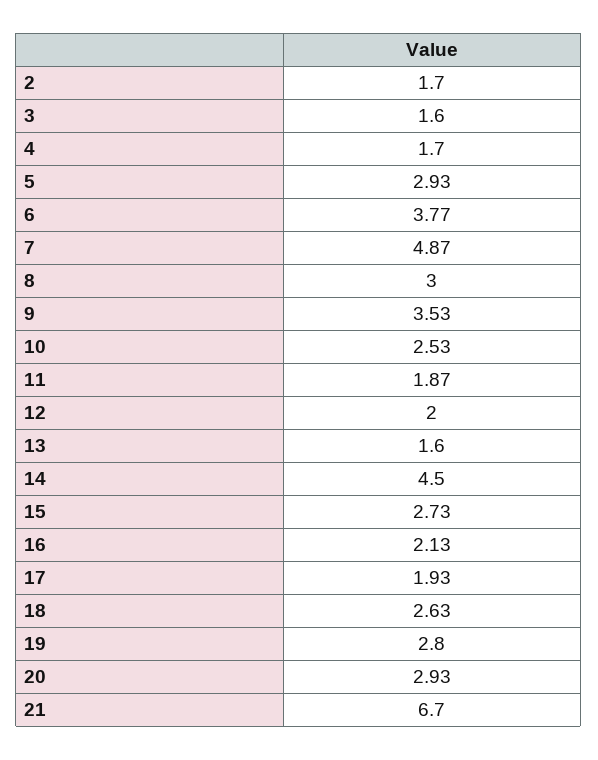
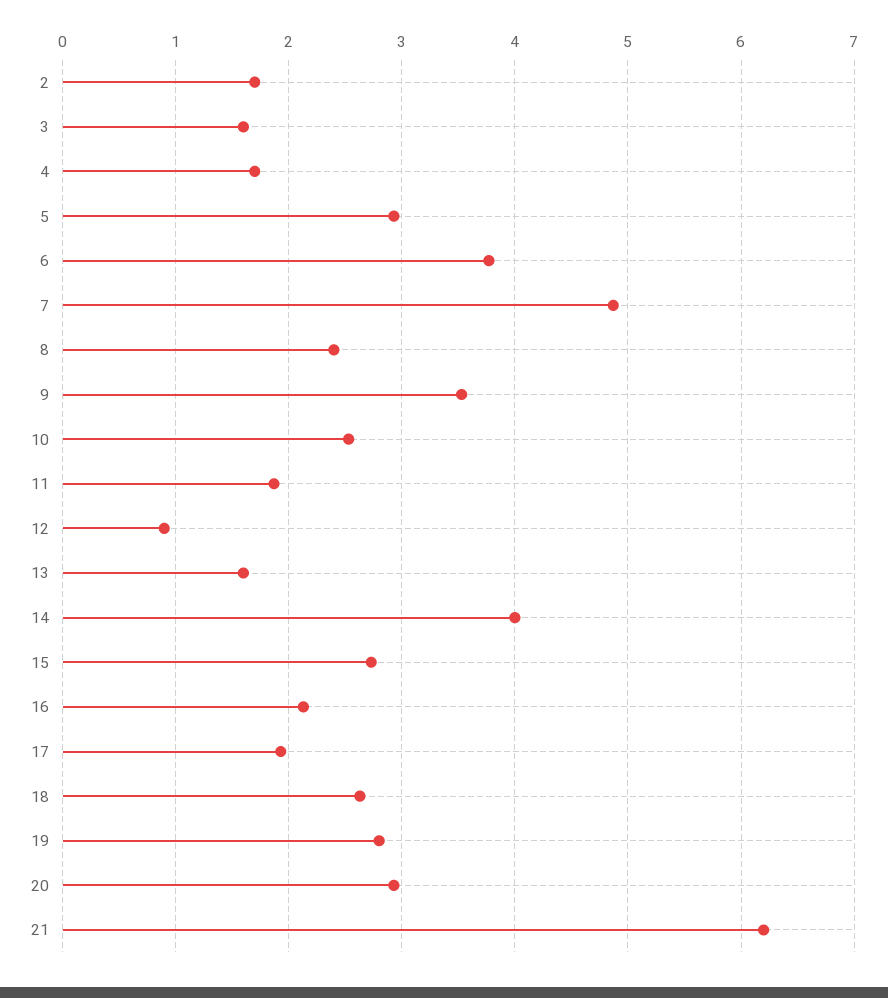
  {
    "2": 1.7,
    "3": 1.6,
    "4": 1.7,
    "5": 2.93,
    "6": 3.77,
    "7": 4.87,
-   "8": 3,
+   "8": 2.4,
    "9": 3.53,
    "10": 2.53,
    "11": 1.87,
-   "12": 2,
+   "12": 0.9,
    "13": 1.6,
-   "14": 4.5,
+   "14": 4,
    "15": 2.73,
    "16": 2.13,
    "17": 1.93,
    "18": 2.63,
    "19": 2.8,
    "20": 2.93,
-   "21": 6.7
+   "21": 6.2
  }

